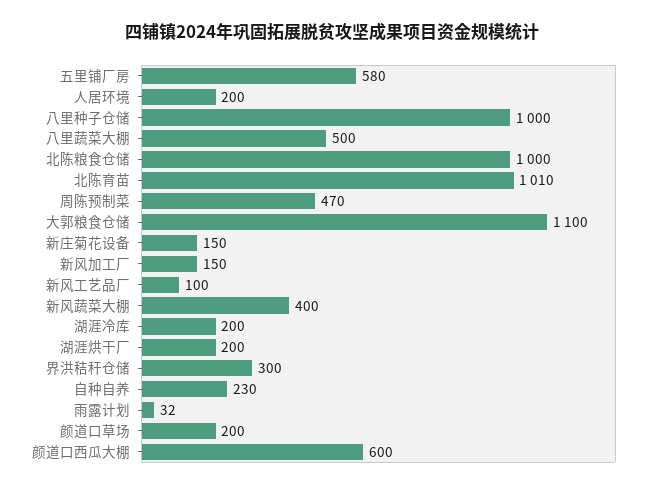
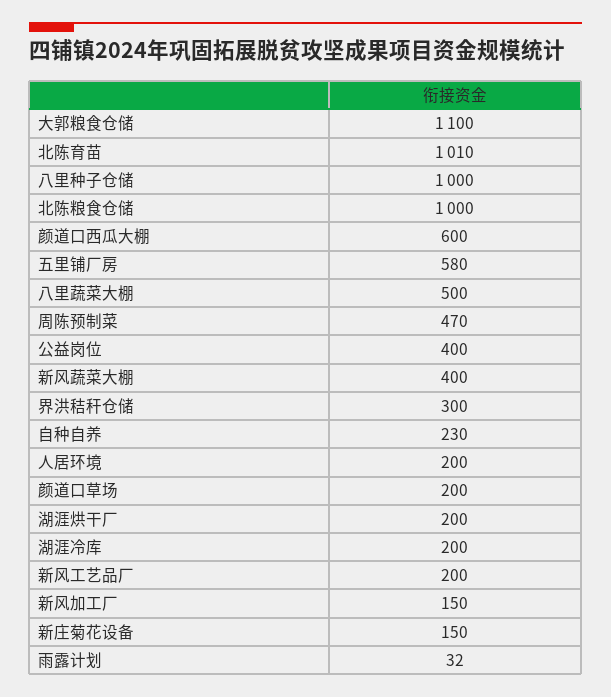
  {
    "五里铺厂房": 580,
    "人居环境": 200,
    "八里种子仓储": 1000,
    "八里蔬菜大棚": 500,
    "北陈粮食仓储": 1000,
    "北陈育苗": 1010,
    "周陈预制菜": 470,
    "大郭粮食仓储": 1100,
    "新庄菊花设备": 150,
    "新风加工厂": 150,
-   "新风工艺品厂": 100,
+   "新风工艺品厂": 200,
    "新风蔬菜大棚": 400,
    "湖涯冷库": 200,
    "湖涯烘干厂": 200,
    "界洪秸秆仓储": 300,
    "自种自养": 230,
    "雨露计划": 32,
    "颜道口草场": 200,
-   "颜道口西瓜大棚": 600
+   "颜道口西瓜大棚": 600,
+   "公益岗位": 400
  }

